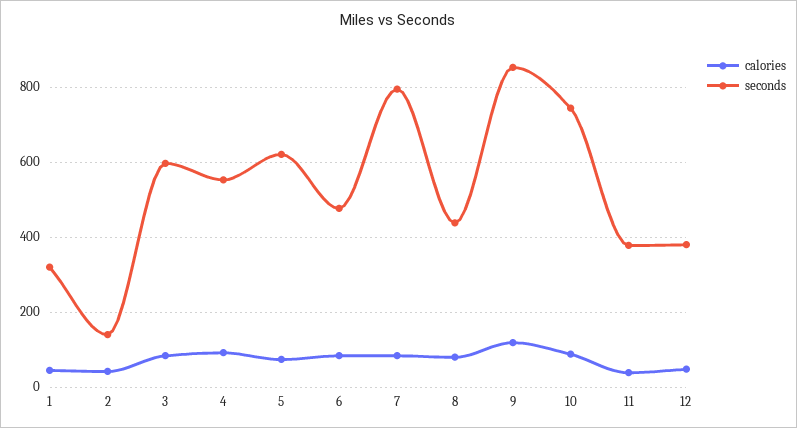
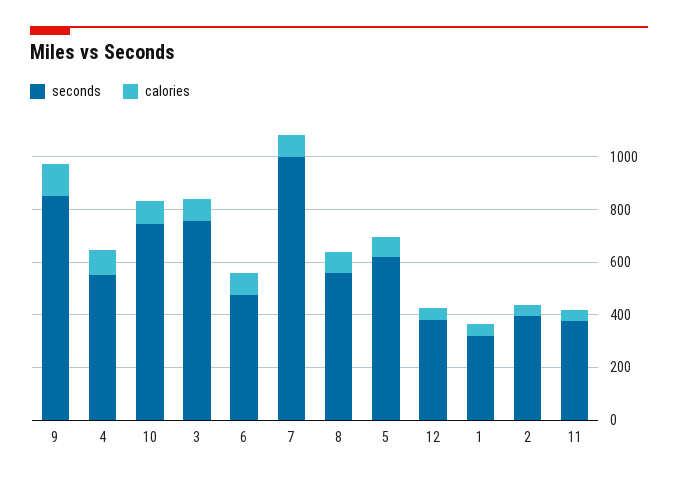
  {
    "calories": {
      "1": 40,
      "2": 40,
      "3": 80,
      "4": 100,
      "5": 80,
      "6": 80,
      "7": 80,
      "8": 80,
      "9": 120,
      "10": 80,
      "11": 40,
      "12": 40
    },
    "seconds": {
      "1": 320,
-     "2": 140,
+     "2": 400,
-     "3": 600,
+     "3": 750,
      "4": 560,
      "5": 620,
      "6": 480,
-     "7": 800,
+     "7": 1000,
-     "8": 440,
+     "8": 550,
      "9": 860,
      "10": 740,
      "11": 380,
      "12": 380
    }
  }

